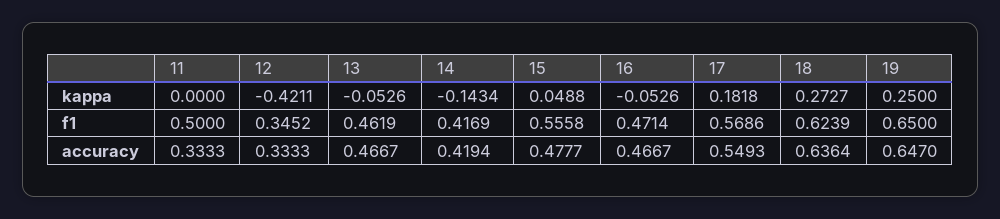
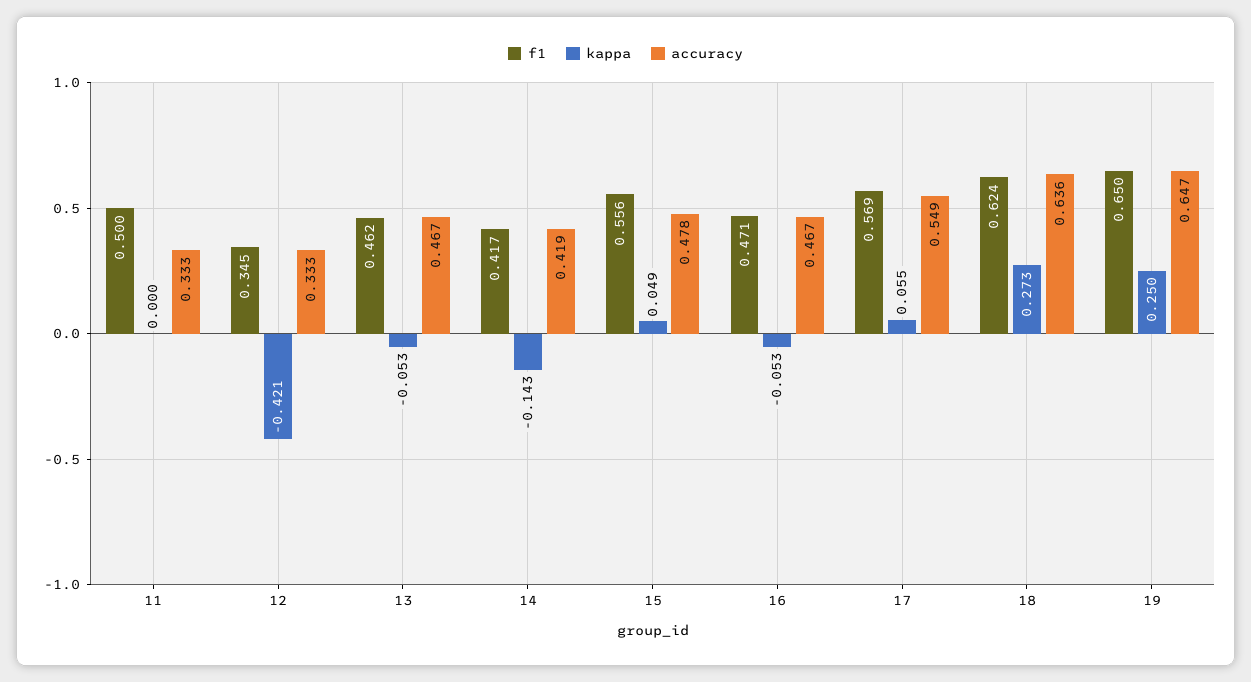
  {
    "kappa": {
      "11": 0,
      "12": -0.4211,
      "13": -0.0526,
      "14": -0.1434,
      "15": 0.0488,
      "16": -0.0526,
-     "17": 0.1818,
+     "17": 0.055,
      "18": 0.2727,
      "19": 0.25
    },
    "f1": {
      "11": 0.5,
      "12": 0.3452,
      "13": 0.4619,
      "14": 0.4169,
      "15": 0.5558,
      "16": 0.4714,
      "17": 0.5686,
      "18": 0.6239,
      "19": 0.65
    },
    "accuracy": {
      "11": 0.3333,
      "12": 0.3333,
      "13": 0.4667,
      "14": 0.4194,
      "15": 0.4777,
      "16": 0.4667,
      "17": 0.5493,
      "18": 0.6364,
      "19": 0.647
    }
  }

